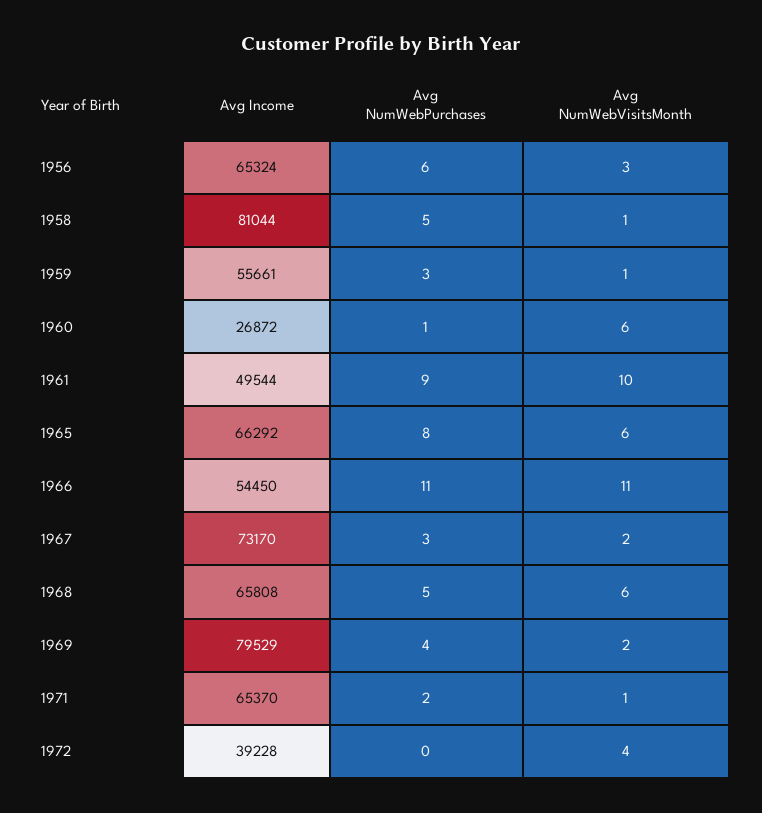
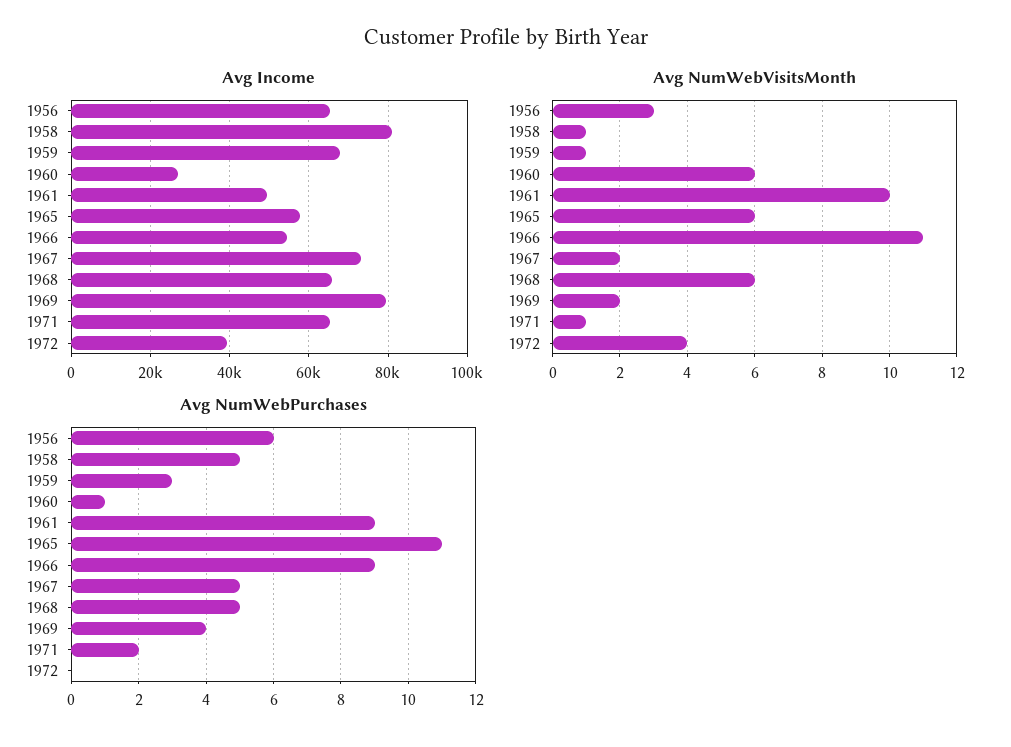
  {
    "Avg Income": {
      "1956": 65324,
      "1958": 81044,
-     "1959": 55661,
+     "1959": 68000,
      "1960": 26872,
      "1961": 49544,
-     "1965": 66292,
+     "1965": 58000,
      "1966": 54450,
      "1967": 73170,
      "1968": 65808,
      "1969": 79529,
      "1971": 65370,
      "1972": 39228
    },
    "Avg NumWebPurchases": {
      "1956": 6,
      "1958": 5,
      "1959": 3,
      "1960": 1,
      "1961": 9,
-     "1965": 8,
+     "1965": 11,
-     "1966": 11,
+     "1966": 9,
-     "1967": 3,
+     "1967": 5,
      "1968": 5,
      "1969": 4,
      "1971": 2,
      "1972": 0
    },
    "Avg NumWebVisitsMonth": {
      "1956": 3,
      "1958": 1,
      "1959": 1,
      "1960": 6,
      "1961": 10,
      "1965": 6,
      "1966": 11,
      "1967": 2,
      "1968": 6,
      "1969": 2,
      "1971": 1,
      "1972": 4
    }
  }

